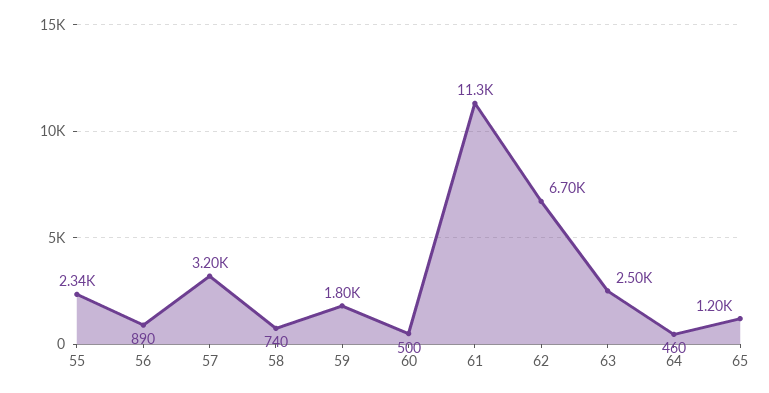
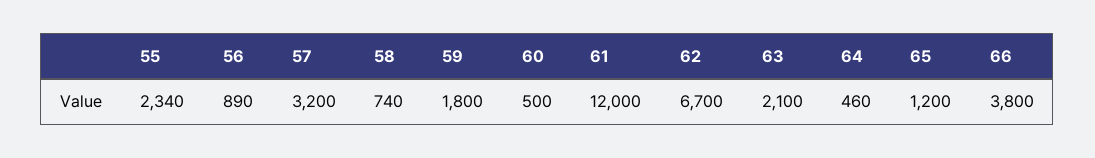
  {
    "55": 2340,
    "56": 890,
    "57": 3200,
    "58": 740,
    "59": 1800,
    "60": 500,
-   "61": 11300,
+   "61": 12000,
    "62": 6700,
-   "63": 2500,
+   "63": 2100,
    "64": 460,
-   "65": 1200
+   "65": 1200,
+   "66": 3800
  }

